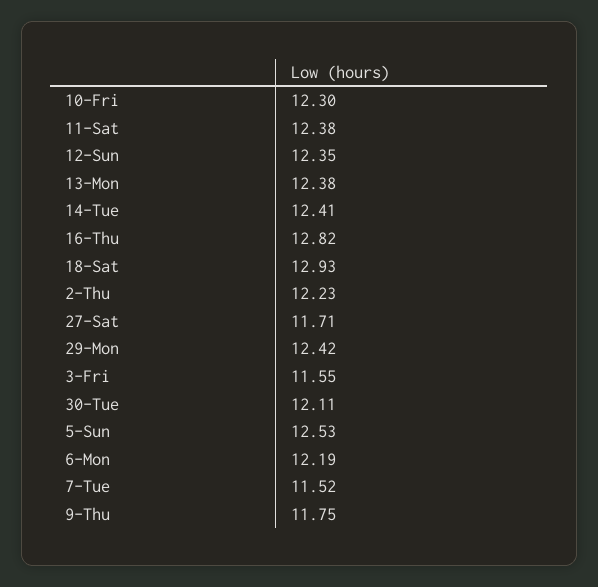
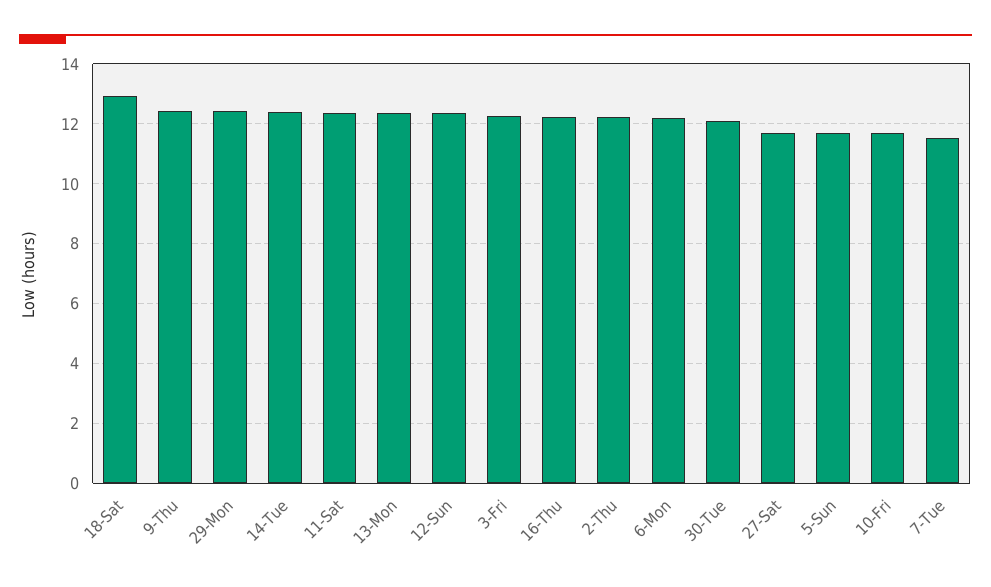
  {
-   "10-Fri": 12.3,
+   "10-Fri": 11.75,
    "11-Sat": 12.38,
    "12-Sun": 12.35,
    "13-Mon": 12.38,
    "14-Tue": 12.41,
-   "16-Thu": 12.82,
+   "16-Thu": 12.25,
    "18-Sat": 12.93,
    "2-Thu": 12.23,
    "27-Sat": 11.71,
    "29-Mon": 12.42,
-   "3-Fri": 11.55,
+   "3-Fri": 12.25,
    "30-Tue": 12.11,
-   "5-Sun": 12.53,
+   "5-Sun": 11.75,
    "6-Mon": 12.19,
    "7-Tue": 11.52,
-   "9-Thu": 11.75
+   "9-Thu": 12.5
  }

